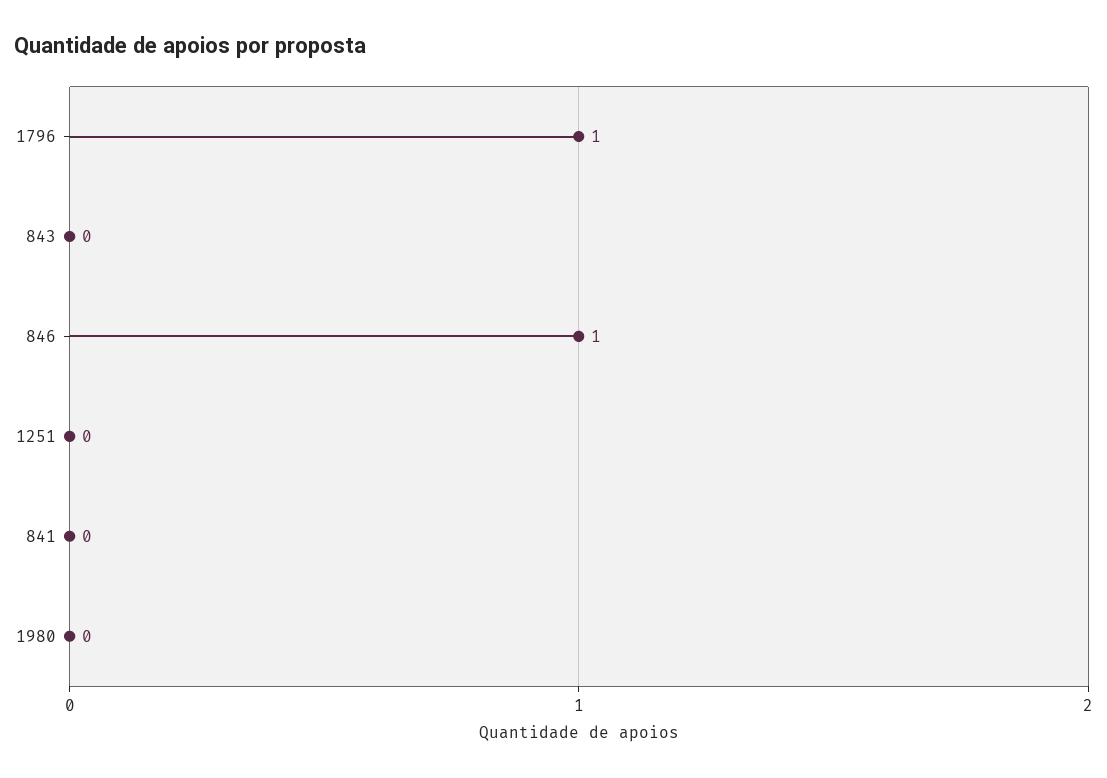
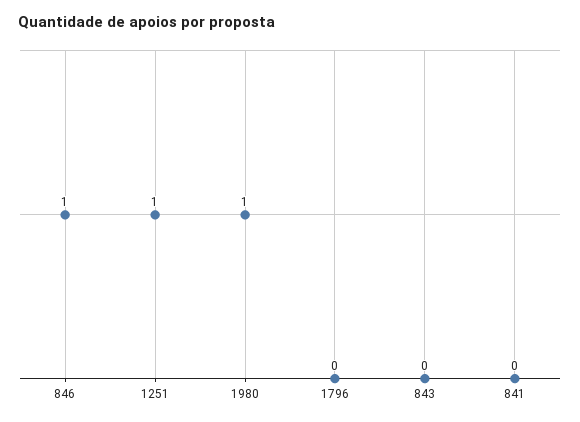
  {
-   "1796": 1,
+   "1796": 0,
    "843": 0,
    "846": 1,
-   "1251": 0,
+   "1251": 1,
    "841": 0,
-   "1980": 0
+   "1980": 1
  }

